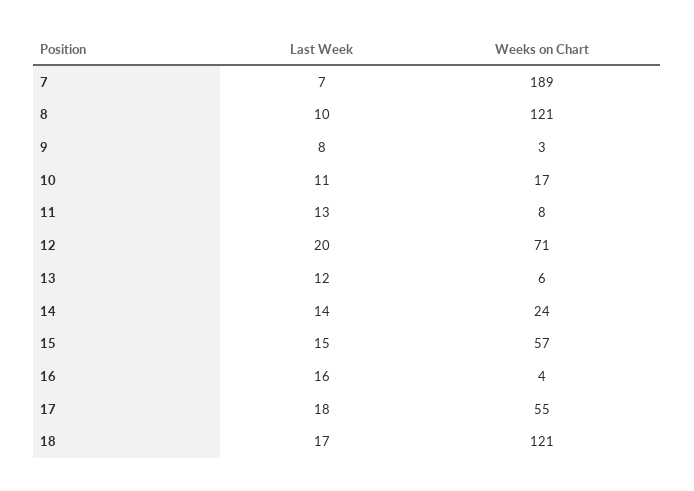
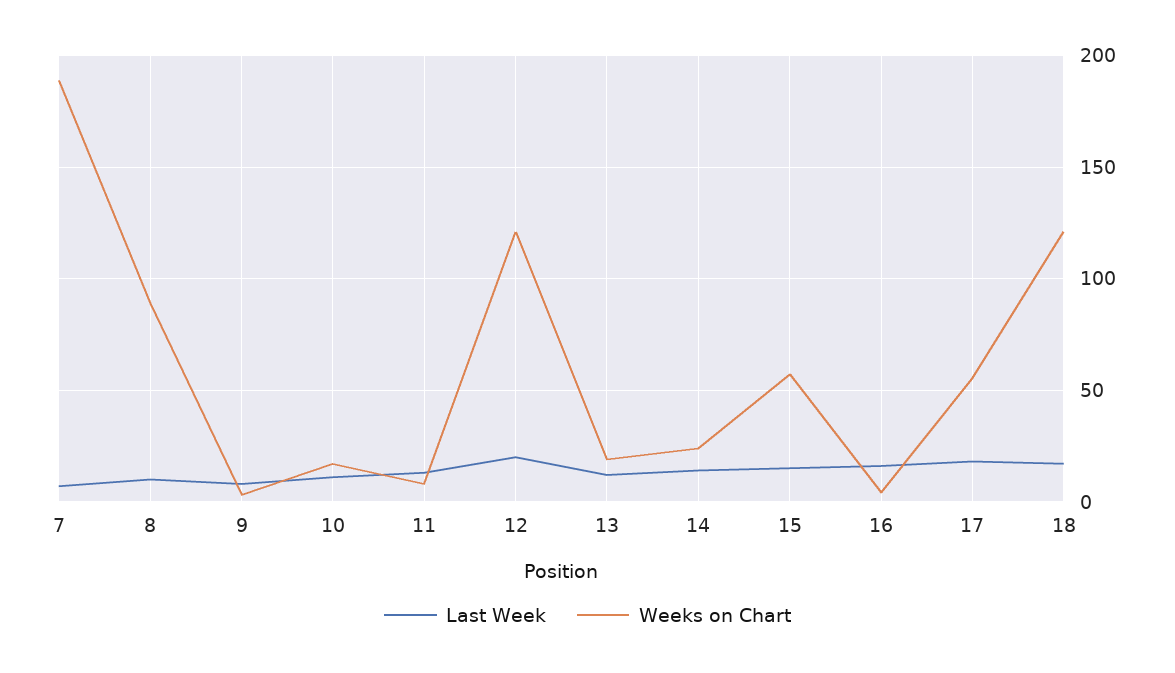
  {
    "Last Week": {
      "7": 7,
      "8": 10,
      "9": 8,
      "10": 11,
      "11": 13,
      "12": 20,
      "13": 12,
      "14": 14,
      "15": 15,
      "16": 16,
      "17": 18,
      "18": 17
    },
    "Weeks on Chart": {
      "7": 189,
-     "8": 121,
+     "8": 90,
      "9": 3,
      "10": 17,
      "11": 8,
-     "12": 71,
+     "12": 120,
-     "13": 6,
+     "13": 20,
      "14": 24,
      "15": 57,
      "16": 4,
      "17": 55,
      "18": 121
    }
  }

